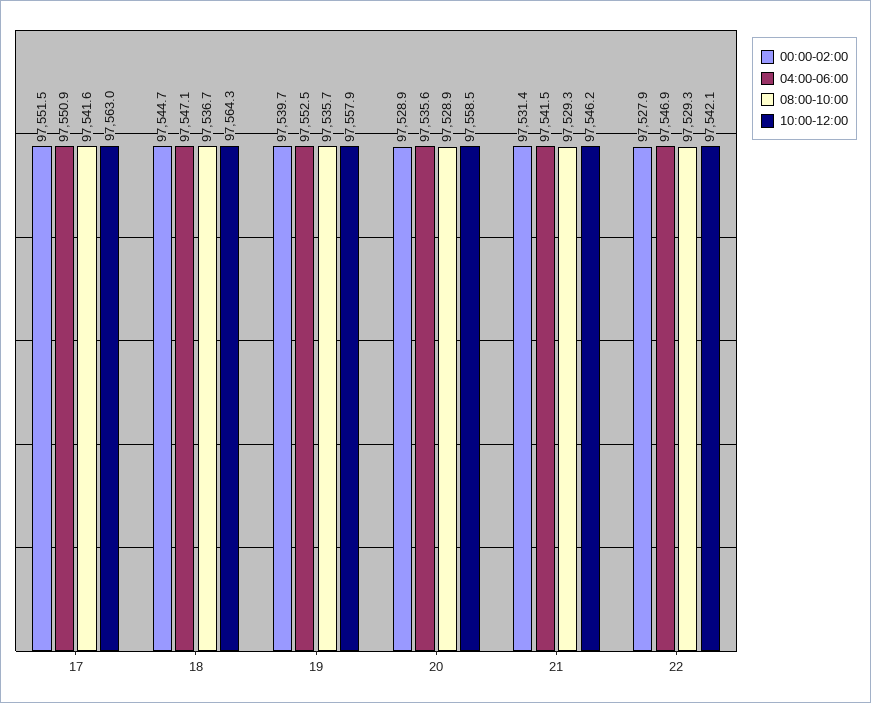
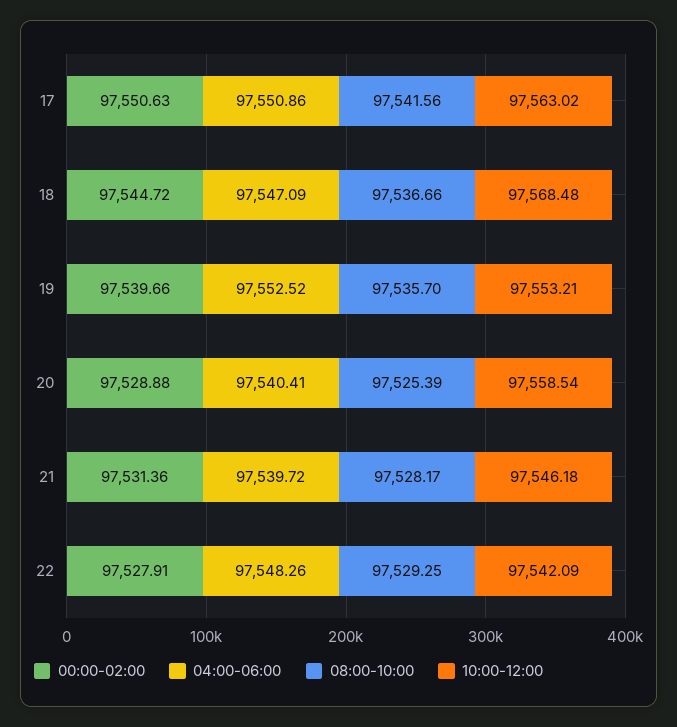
  {
    "00:00-02:00": {
-     "17": 97551.5,
+     "17": 97550.63,
      "18": 97544.72,
      "19": 97539.66,
      "20": 97528.88,
      "21": 97531.36,
      "22": 97527.91
    },
    "04:00-06:00": {
      "17": 97550.86,
      "18": 97547.09,
      "19": 97552.52,
-     "20": 97535.6,
+     "20": 97540.41,
-     "21": 97541.5,
+     "21": 97539.72,
-     "22": 97546.9
+     "22": 97548.26
    },
    "08:00-10:00": {
      "17": 97541.56,
      "18": 97536.66,
      "19": 97535.7,
-     "20": 97528.9,
+     "20": 97525.39,
-     "21": 97529.3,
+     "21": 97528.17,
      "22": 97529.25
    },
    "10:00-12:00": {
      "17": 97563.02,
-     "18": 97564.3,
+     "18": 97568.48,
-     "19": 97557.9,
+     "19": 97553.21,
      "20": 97558.54,
      "21": 97546.18,
      "22": 97542.09
    }
  }

